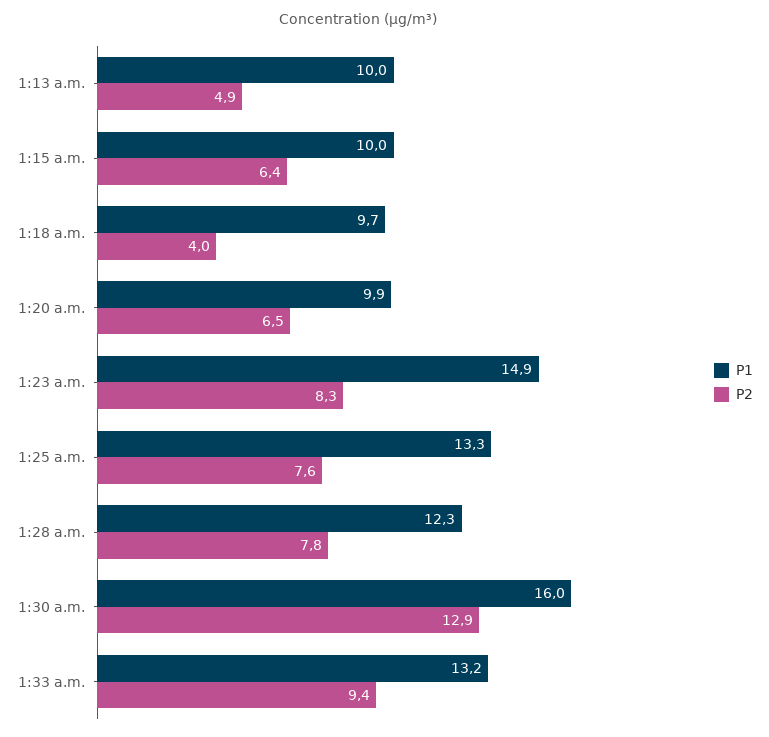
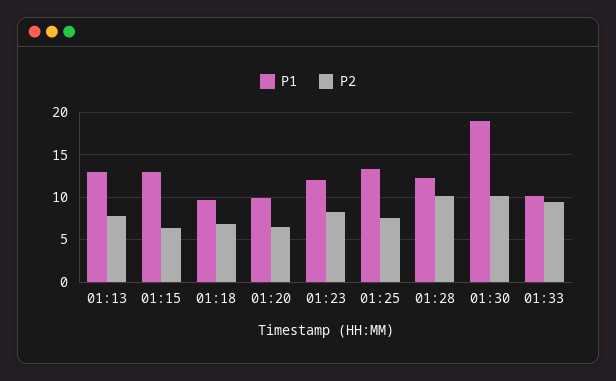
  {
    "P1": {
-     "1:13 a.m.": 10,
+     "1:13 a.m.": 13,
-     "1:15 a.m.": 10,
+     "1:15 a.m.": 13,
      "1:18 a.m.": 9.7,
      "1:20 a.m.": 9.9,
-     "1:23 a.m.": 14.9,
+     "1:23 a.m.": 12,
      "1:25 a.m.": 13.3,
      "1:28 a.m.": 12.3,
-     "1:30 a.m.": 16,
+     "1:30 a.m.": 19,
-     "1:33 a.m.": 13.2
+     "1:33 a.m.": 10
    },
    "P2": {
-     "1:13 a.m.": 4.9,
+     "1:13 a.m.": 8,
      "1:15 a.m.": 6.4,
-     "1:18 a.m.": 4,
+     "1:18 a.m.": 7,
      "1:20 a.m.": 6.5,
      "1:23 a.m.": 8.3,
      "1:25 a.m.": 7.6,
-     "1:28 a.m.": 7.8,
+     "1:28 a.m.": 10,
-     "1:30 a.m.": 12.9,
+     "1:30 a.m.": 10,
      "1:33 a.m.": 9.4
    }
  }

